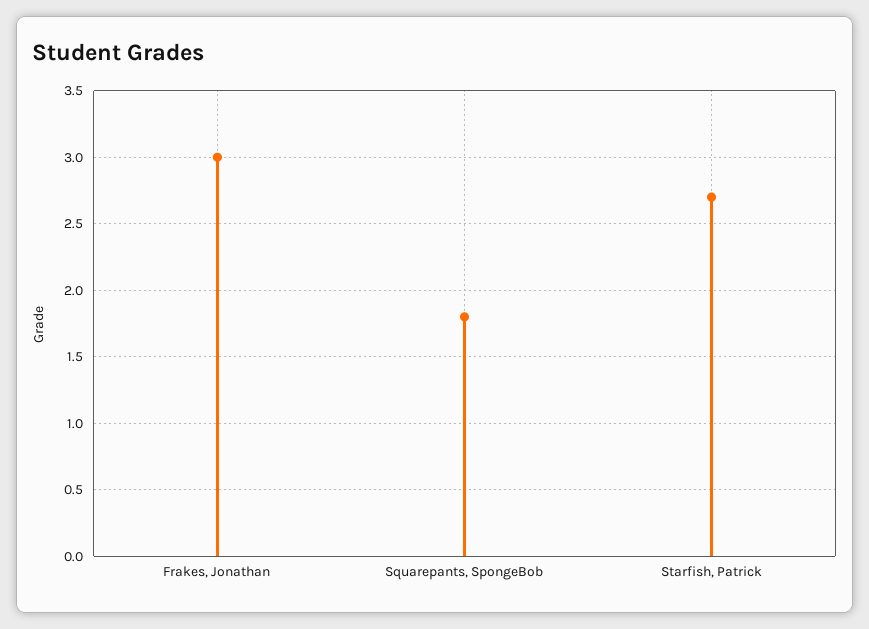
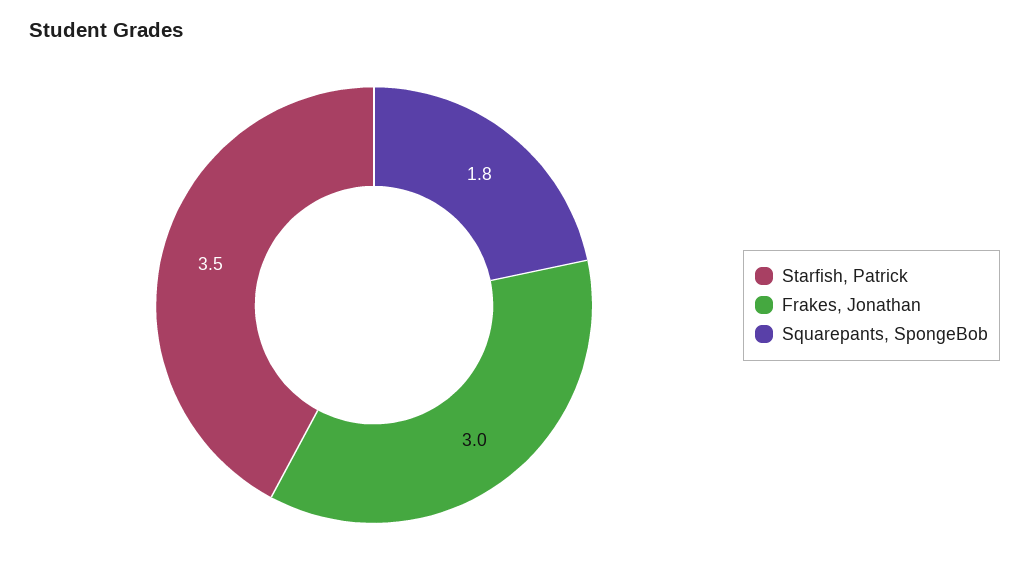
  {
    "Frakes, Jonathan": 3,
    "Squarepants, SpongeBob": 1.8,
-   "Starfish, Patrick": 2.7
+   "Starfish, Patrick": 3.5
  }

